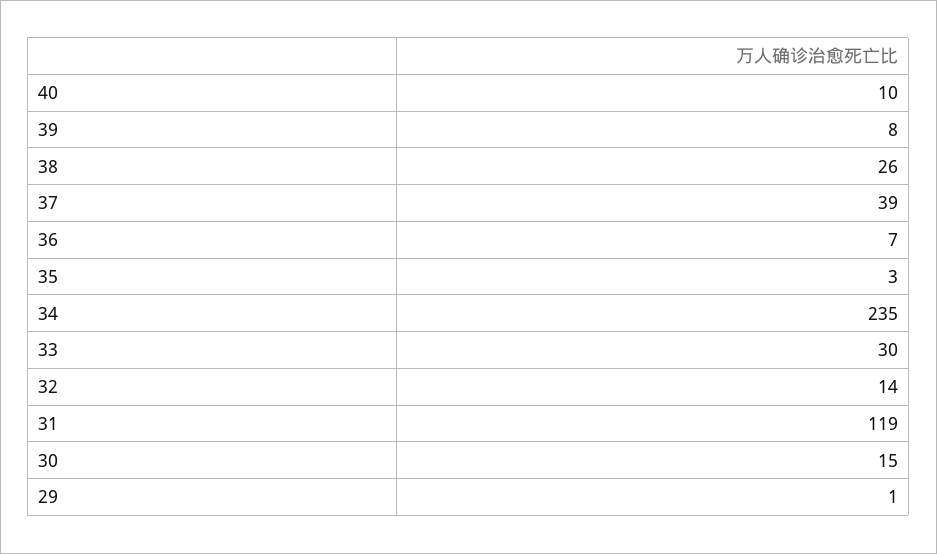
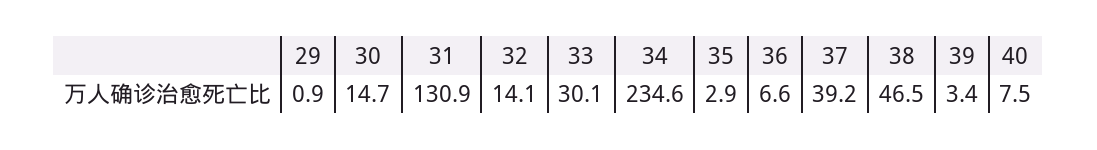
  {
-   "40": 10,
+   "40": 7.5,
-   "39": 8,
+   "39": 3.4,
-   "38": 26,
+   "38": 46.5,
    "37": 39.2,
    "36": 6.6,
    "35": 2.9,
    "34": 234.6,
    "33": 30.1,
    "32": 14.1,
-   "31": 119,
+   "31": 130.9,
    "30": 14.7,
    "29": 0.9
  }

